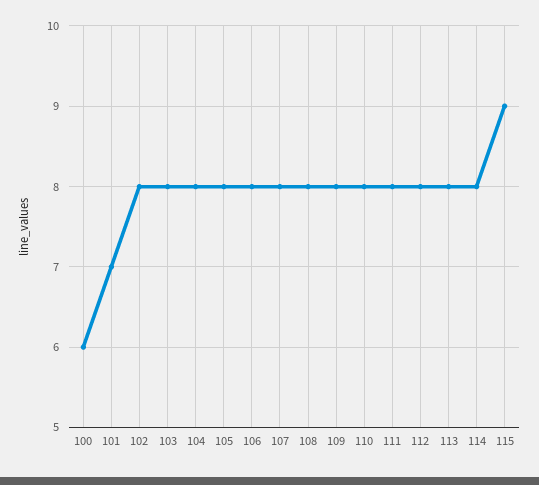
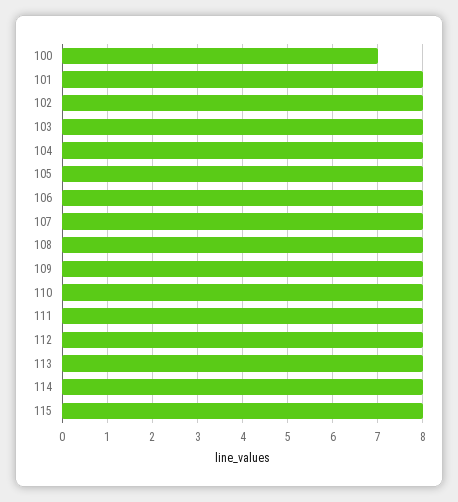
  {
-   "100": 6,
+   "100": 7,
-   "101": 7,
+   "101": 8,
    "102": 8,
    "103": 8,
    "104": 8,
    "105": 8,
    "106": 8,
    "107": 8,
    "108": 8,
    "109": 8,
    "110": 8,
    "111": 8,
    "112": 8,
    "113": 8,
    "114": 8,
-   "115": 9
+   "115": 8
  }

